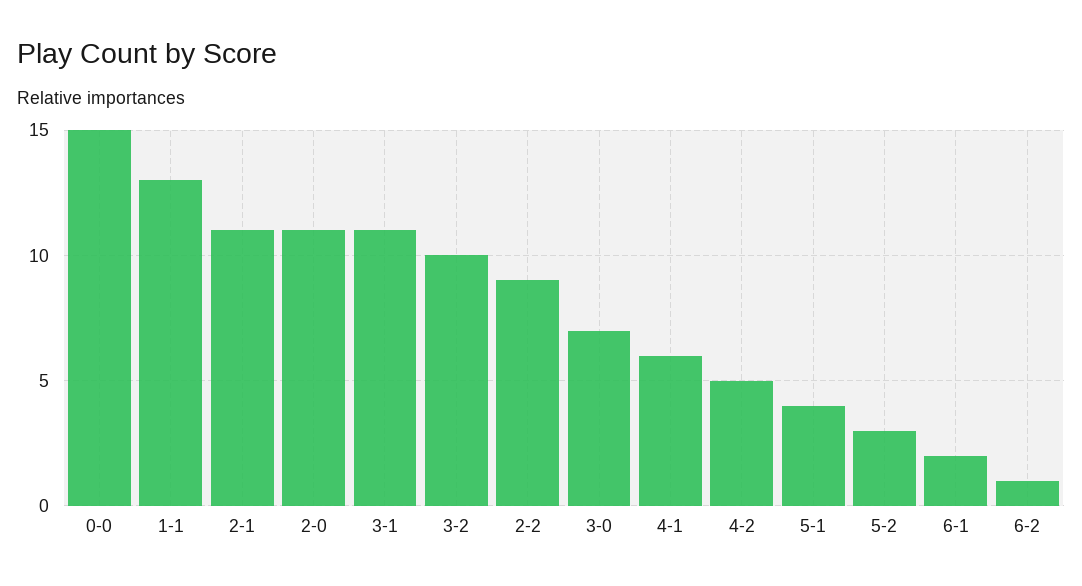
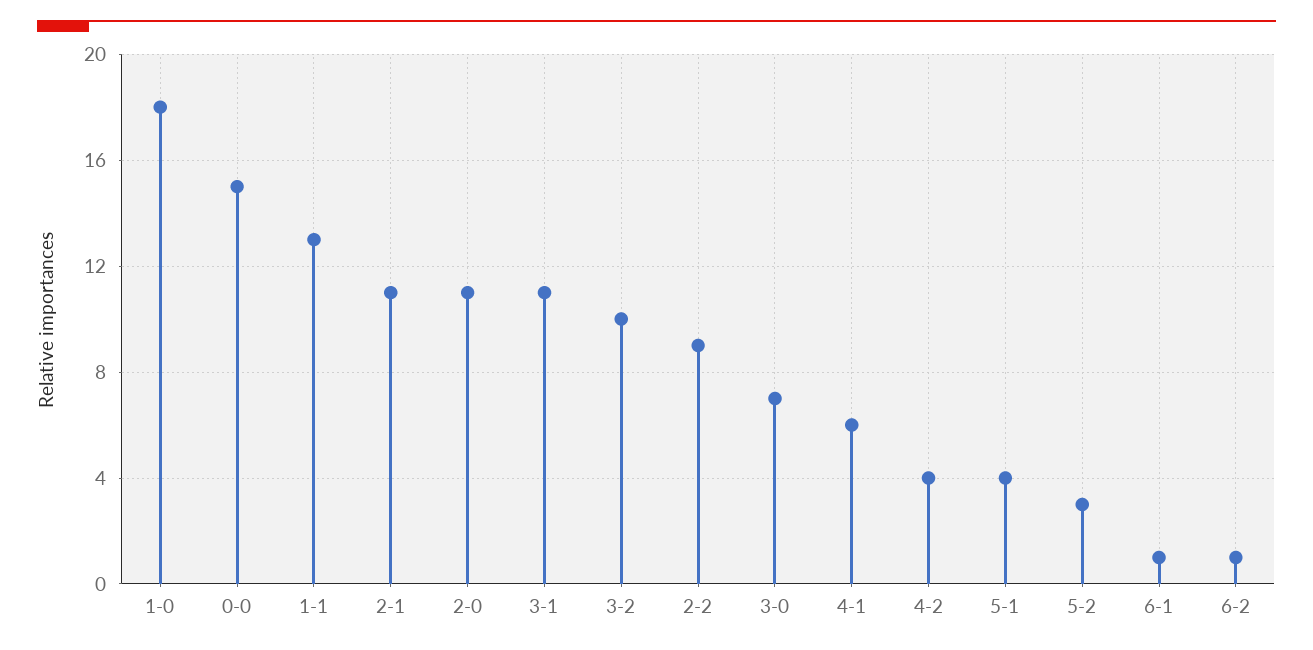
  {
    "0-0": 15,
    "1-1": 13,
    "2-1": 11,
    "2-0": 11,
    "3-1": 11,
    "3-2": 10,
    "2-2": 9,
    "3-0": 7,
    "4-1": 6,
-   "4-2": 5,
+   "4-2": 4,
    "5-1": 4,
    "5-2": 3,
-   "6-1": 2,
+   "6-1": 1,
-   "6-2": 1
+   "6-2": 1,
+   "1-0": 18
  }

